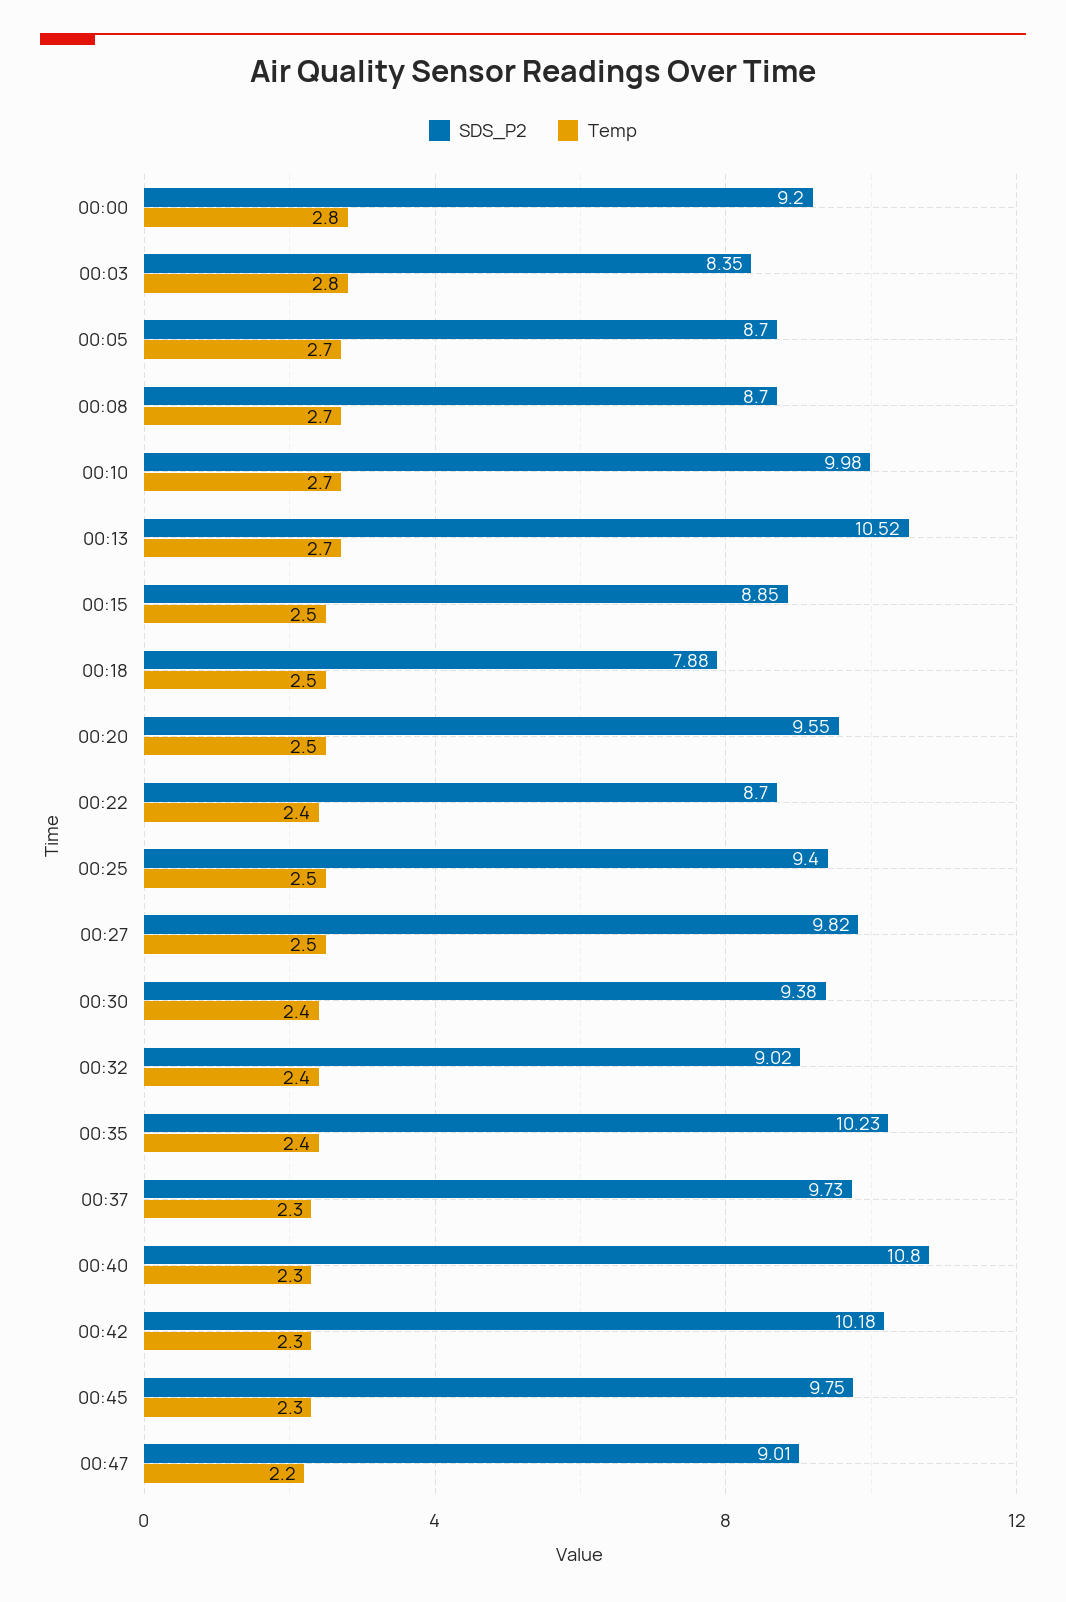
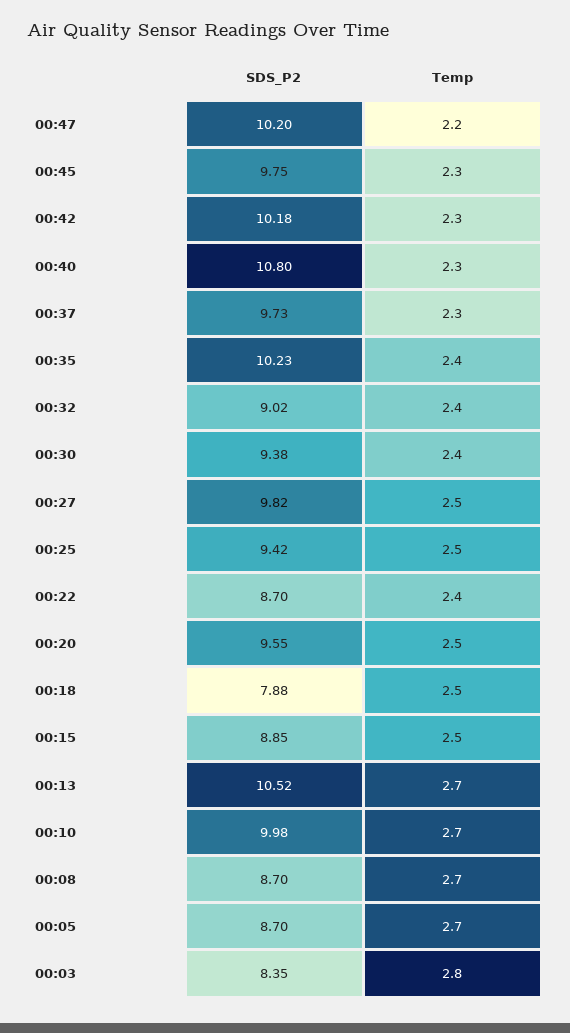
  {
    "SDS_P2": {
-     "00:00": 9.2,
      "00:03": 8.35,
      "00:05": 8.7,
      "00:08": 8.7,
      "00:10": 9.98,
      "00:13": 10.52,
      "00:15": 8.85,
      "00:18": 7.88,
      "00:20": 9.55,
      "00:22": 8.7,
-     "00:25": 9.4,
+     "00:25": 9.42,
      "00:27": 9.82,
      "00:30": 9.38,
      "00:32": 9.02,
      "00:35": 10.23,
      "00:37": 9.73,
      "00:40": 10.8,
      "00:42": 10.18,
      "00:45": 9.75,
-     "00:47": 9.01
+     "00:47": 10.2
    },
    "Temp": {
-     "00:00": 2.8,
      "00:03": 2.8,
      "00:05": 2.7,
      "00:08": 2.7,
      "00:10": 2.7,
      "00:13": 2.7,
      "00:15": 2.5,
      "00:18": 2.5,
      "00:20": 2.5,
      "00:22": 2.4,
      "00:25": 2.5,
      "00:27": 2.5,
      "00:30": 2.4,
      "00:32": 2.4,
      "00:35": 2.4,
      "00:37": 2.3,
      "00:40": 2.3,
      "00:42": 2.3,
      "00:45": 2.3,
      "00:47": 2.2
    }
  }

